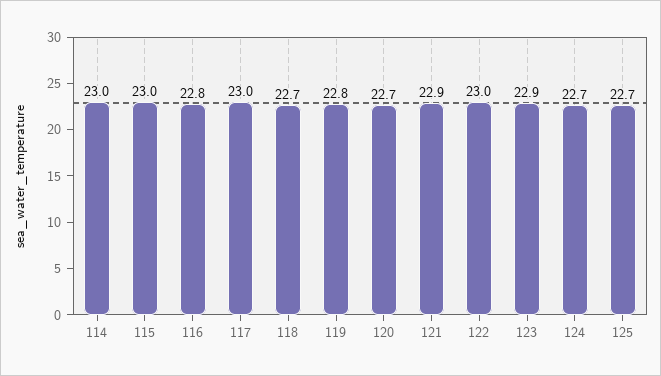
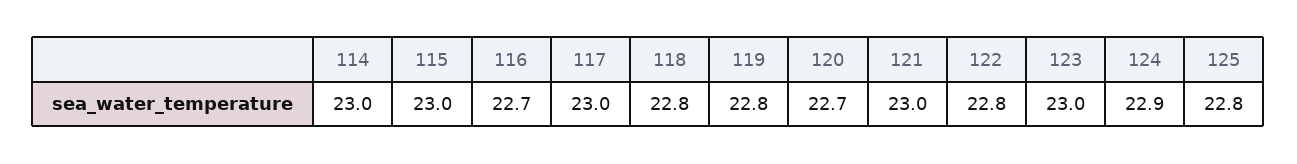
  {
    "114": 23,
    "115": 23,
-   "116": 22.8,
+   "116": 22.7,
    "117": 23,
-   "118": 22.7,
+   "118": 22.8,
    "119": 22.8,
    "120": 22.7,
-   "121": 22.9,
+   "121": 23,
-   "122": 23,
+   "122": 22.8,
-   "123": 22.9,
+   "123": 23,
-   "124": 22.7,
+   "124": 22.9,
-   "125": 22.7
+   "125": 22.8
  }

